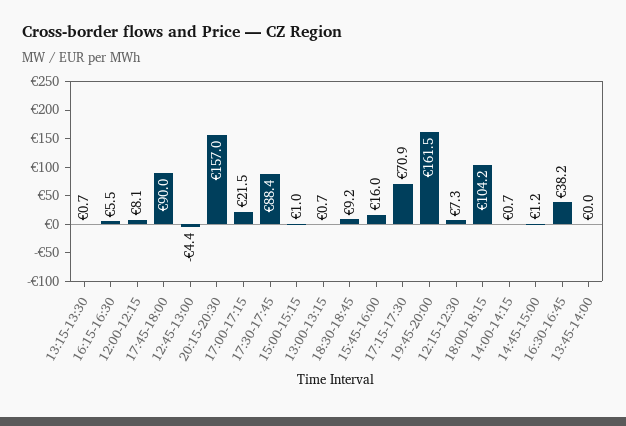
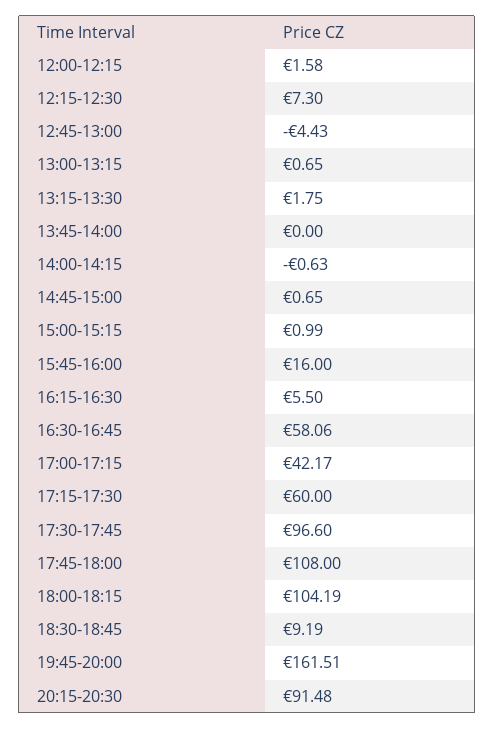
  {
-   "13:15-13:30": 0.7,
+   "13:15-13:30": 1.75,
    "16:15-16:30": 5.5,
-   "12:00-12:15": 8.1,
+   "12:00-12:15": 1.58,
-   "17:45-18:00": 90,
+   "17:45-18:00": 108,
    "12:45-13:00": -4.43,
-   "20:15-20:30": 157,
+   "20:15-20:30": 91.48,
-   "17:00-17:15": 21.5,
+   "17:00-17:15": 42.17,
-   "17:30-17:45": 88.4,
+   "17:30-17:45": 96.6,
    "15:00-15:15": 0.99,
    "13:00-13:15": 0.65,
    "18:30-18:45": 9.19,
    "15:45-16:00": 16,
-   "17:15-17:30": 70.9,
+   "17:15-17:30": 60,
    "19:45-20:00": 161.51,
    "12:15-12:30": 7.3,
    "18:00-18:15": 104.19,
-   "14:00-14:15": 0.7,
+   "14:00-14:15": -0.63,
-   "14:45-15:00": 1.2,
+   "14:45-15:00": 0.65,
-   "16:30-16:45": 38.2,
+   "16:30-16:45": 58.06,
    "13:45-14:00": 0
  }

